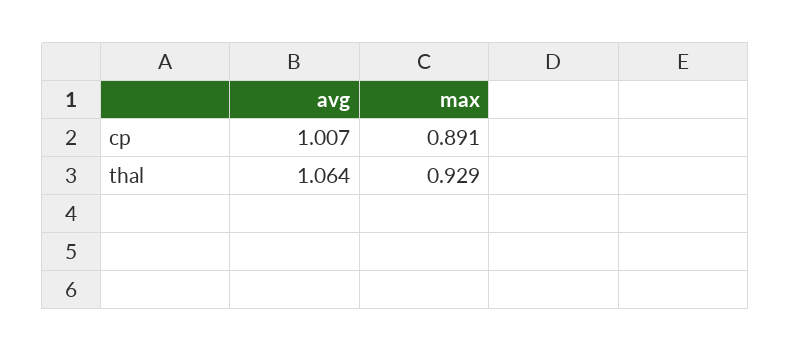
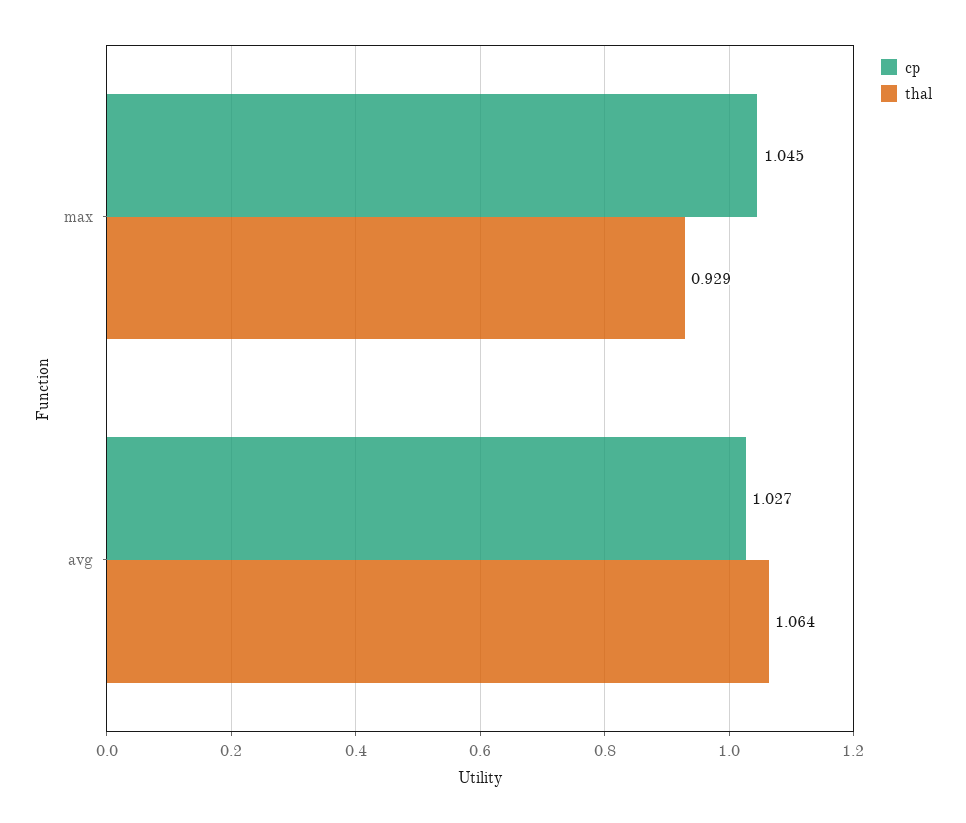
  {
    "cp": {
-     "avg": 1.007,
+     "avg": 1.027,
-     "max": 0.891
+     "max": 1.045
    },
    "thal": {
      "avg": 1.064,
      "max": 0.929
    }
  }

